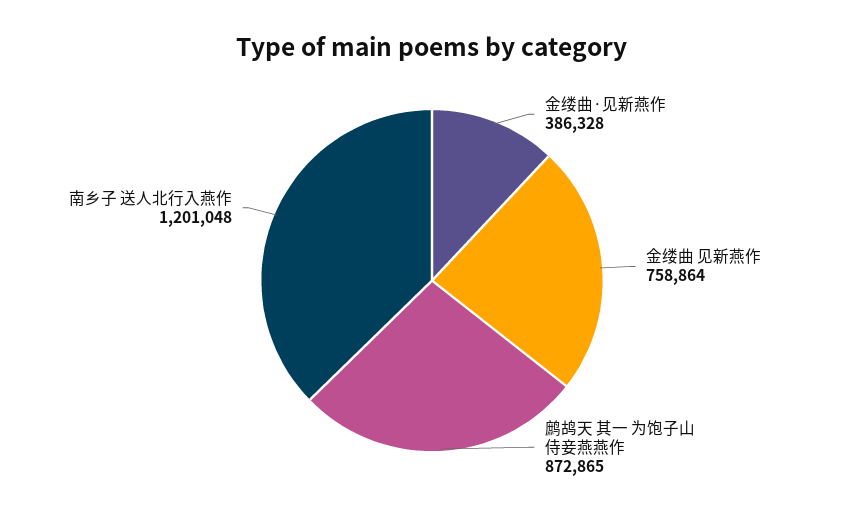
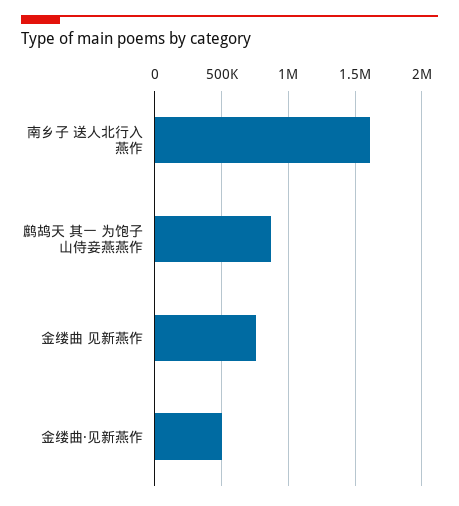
  {
-   "金缕曲·见新燕作": 386328,
+   "金缕曲·见新燕作": 500000,
    "金缕曲 见新燕作": 758864,
    "鹧鸪天 其一 为饱子山侍妾燕燕作": 872865,
-   "南乡子 送人北行入燕作": 1201048
+   "南乡子 送人北行入燕作": 1600000
  }

